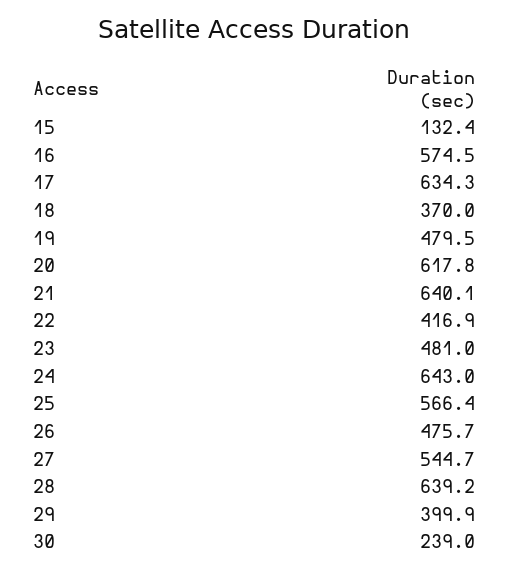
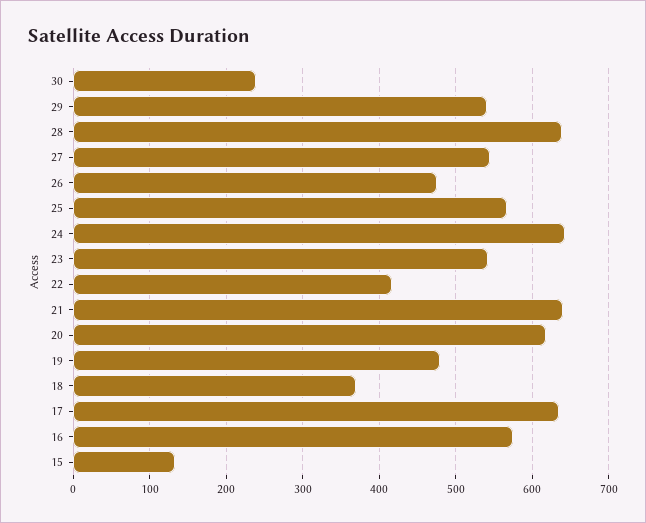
  {
    "15": 132.4,
    "16": 574.5,
    "17": 634.3,
    "18": 370,
    "19": 479.5,
    "20": 617.8,
    "21": 640.1,
    "22": 416.9,
-   "23": 481,
+   "23": 540,
    "24": 643,
    "25": 566.4,
    "26": 475.7,
    "27": 544.7,
    "28": 639.2,
-   "29": 399.9,
+   "29": 540,
    "30": 239
  }

